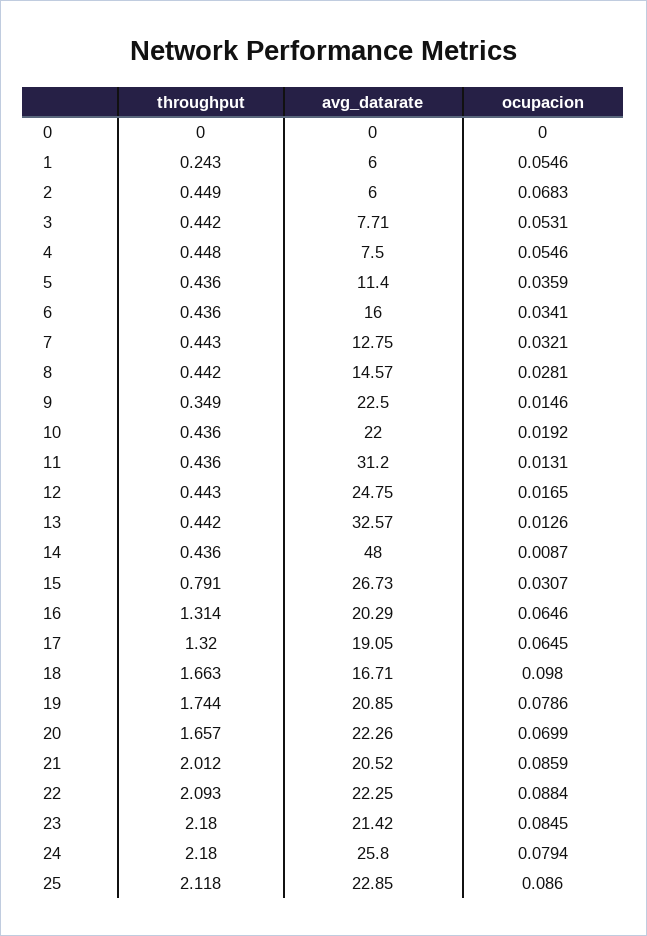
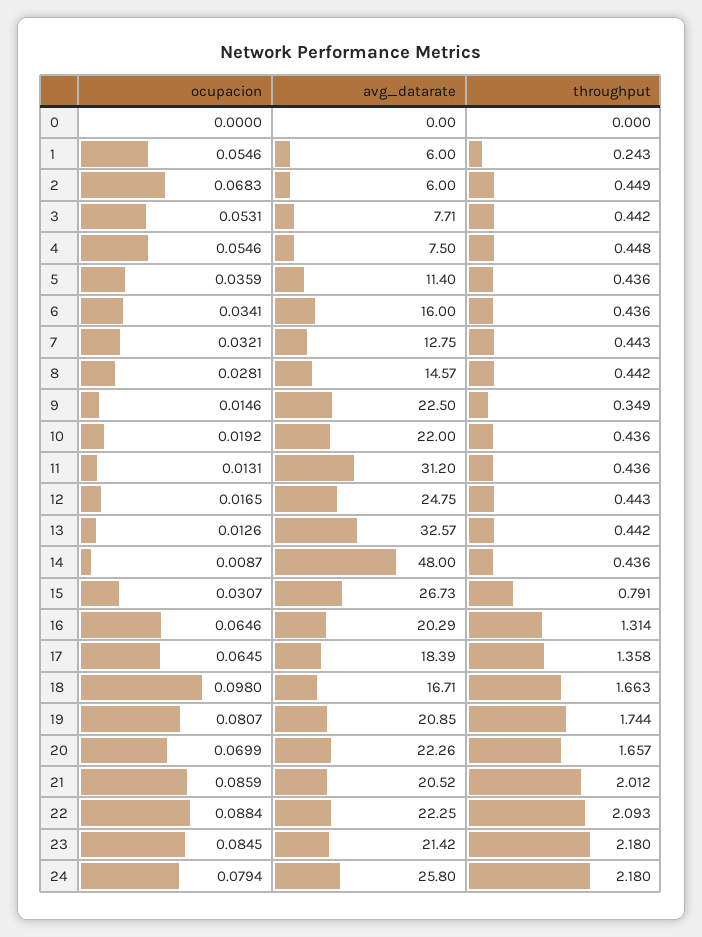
  {
    "throughput": {
      "0": 0,
      "1": 0.243,
      "2": 0.449,
      "3": 0.442,
      "4": 0.448,
      "5": 0.436,
      "6": 0.436,
      "7": 0.443,
      "8": 0.442,
      "9": 0.349,
      "10": 0.436,
      "11": 0.436,
      "12": 0.443,
      "13": 0.442,
      "14": 0.436,
      "15": 0.791,
      "16": 1.314,
-     "17": 1.32,
+     "17": 1.358,
      "18": 1.663,
      "19": 1.744,
      "20": 1.657,
      "21": 2.012,
      "22": 2.093,
      "23": 2.18,
-     "24": 2.18,
+     "24": 2.18
-     "25": 2.118
    },
    "avg_datarate": {
      "0": 0,
      "1": 6,
      "2": 6,
      "3": 7.71,
      "4": 7.5,
      "5": 11.4,
      "6": 16,
      "7": 12.75,
      "8": 14.57,
      "9": 22.5,
      "10": 22,
      "11": 31.2,
      "12": 24.75,
      "13": 32.57,
      "14": 48,
      "15": 26.73,
      "16": 20.29,
-     "17": 19.05,
+     "17": 18.39,
      "18": 16.71,
      "19": 20.85,
      "20": 22.26,
      "21": 20.52,
      "22": 22.25,
      "23": 21.42,
-     "24": 25.8,
+     "24": 25.8
-     "25": 22.85
    },
    "ocupacion": {
      "0": 0,
      "1": 0.0546,
      "2": 0.0683,
      "3": 0.0531,
      "4": 0.0546,
      "5": 0.0359,
      "6": 0.0341,
      "7": 0.0321,
      "8": 0.0281,
      "9": 0.0146,
      "10": 0.0192,
      "11": 0.0131,
      "12": 0.0165,
      "13": 0.0126,
      "14": 0.0087,
      "15": 0.0307,
      "16": 0.0646,
      "17": 0.0645,
      "18": 0.098,
-     "19": 0.0786,
+     "19": 0.0807,
      "20": 0.0699,
      "21": 0.0859,
      "22": 0.0884,
      "23": 0.0845,
-     "24": 0.0794,
+     "24": 0.0794
-     "25": 0.086
    }
  }

